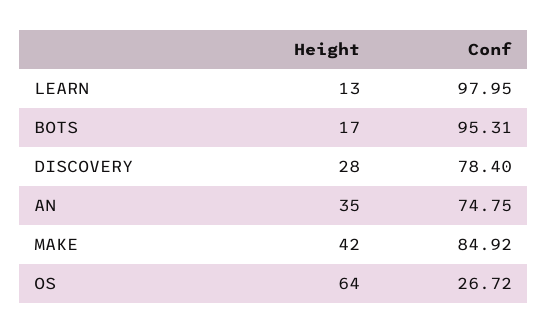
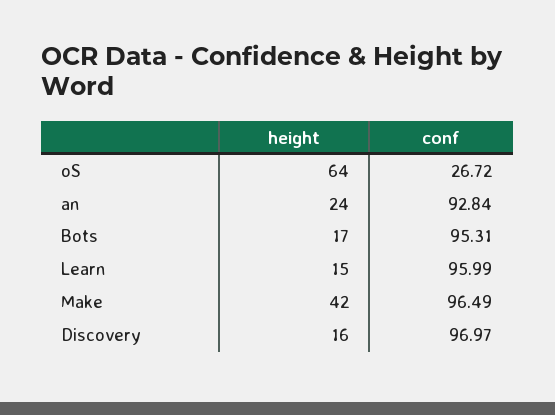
  {
    "Height": {
-     "LEARN": 13,
+     "LEARN": 15,
      "BOTS": 17,
-     "DISCOVERY": 28,
+     "DISCOVERY": 16,
-     "AN": 35,
+     "AN": 24,
      "MAKE": 42,
      "OS": 64
    },
    "Conf": {
-     "LEARN": 97.95,
+     "LEARN": 95.99,
      "BOTS": 95.31,
-     "DISCOVERY": 78.4,
+     "DISCOVERY": 96.97,
-     "AN": 74.75,
+     "AN": 92.84,
-     "MAKE": 84.92,
+     "MAKE": 96.49,
      "OS": 26.72
    }
  }

